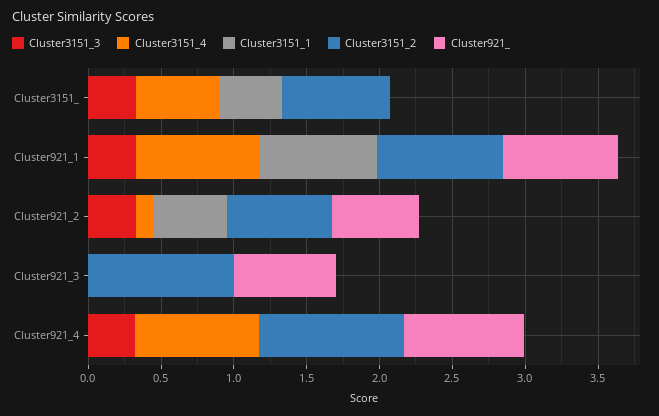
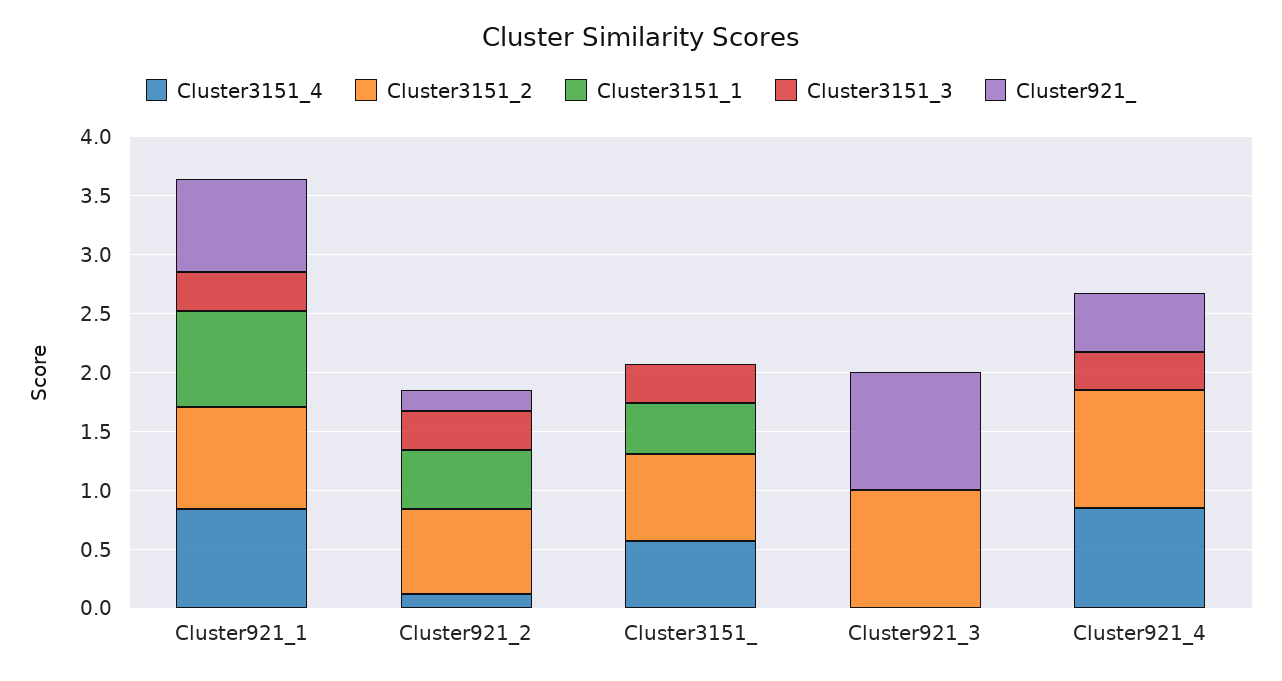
  {
    "Cluster3151_3": {
      "Cluster3151_": 0.3,
      "Cluster921_1": 0.3,
      "Cluster921_2": 0.3,
      "Cluster921_3": 0,
      "Cluster921_4": 0.3
    },
    "Cluster3151_4": {
      "Cluster3151_": 0.6,
      "Cluster921_1": 0.8,
      "Cluster921_2": 0.1,
      "Cluster921_3": 0,
      "Cluster921_4": 0.9
    },
    "Cluster3151_1": {
      "Cluster3151_": 0.4,
      "Cluster921_1": 0.8,
      "Cluster921_2": 0.5,
      "Cluster921_3": 0,
      "Cluster921_4": 0
    },
    "Cluster3151_2": {
      "Cluster3151_": 0.7,
      "Cluster921_1": 0.9,
      "Cluster921_2": 0.7,
      "Cluster921_3": 1,
      "Cluster921_4": 1
    },
    "Cluster921_": {
      "Cluster3151_": 0,
      "Cluster921_1": 0.8,
-     "Cluster921_2": 0.6,
+     "Cluster921_2": 0.2,
-     "Cluster921_3": 0.7,
+     "Cluster921_3": 1,
-     "Cluster921_4": 0.8
+     "Cluster921_4": 0.5
    }
  }

